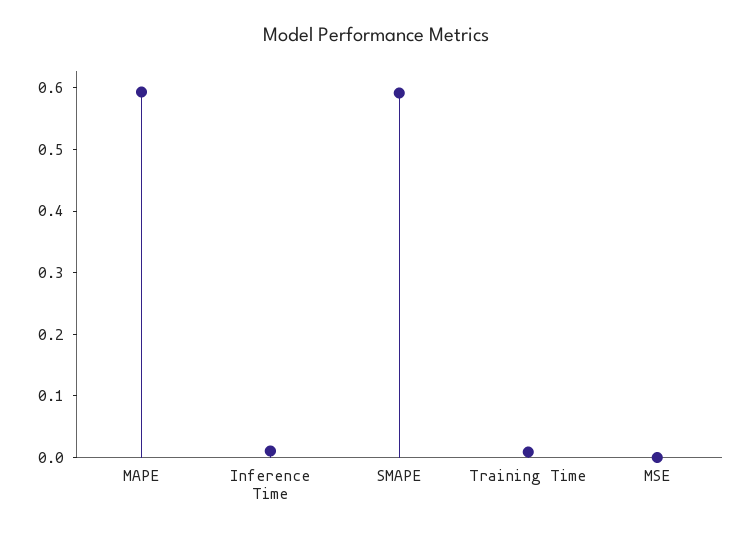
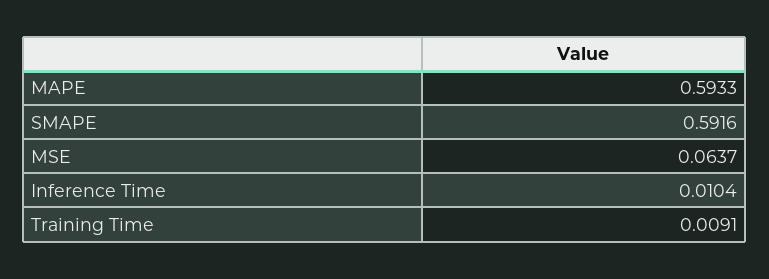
  {
    "MAPE": 0.5933,
    "Inference Time": 0.0104,
    "SMAPE": 0.5916,
    "Training Time": 0.0091,
-   "MSE": 0
+   "MSE": 0.0637
  }

